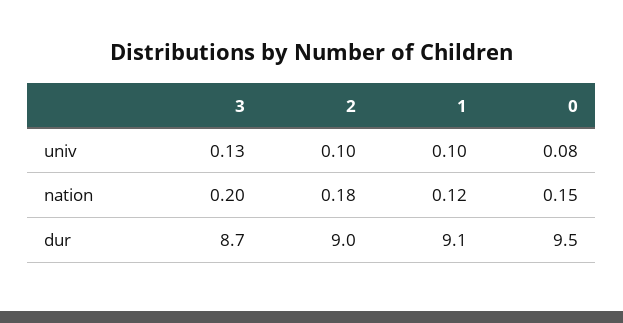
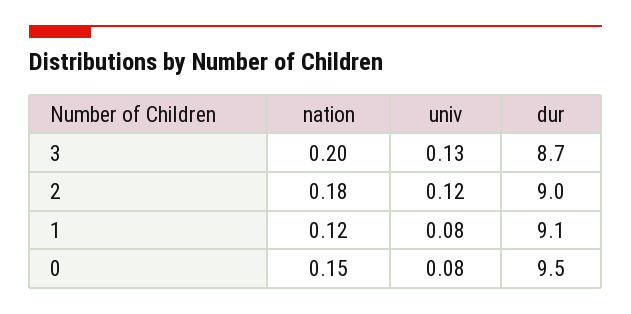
  {
    "3": {
      "univ": 0.13,
      "nation": 0.2,
      "dur": 8.7
    },
    "2": {
-     "univ": 0.1,
+     "univ": 0.12,
      "nation": 0.18,
      "dur": 9
    },
    "1": {
-     "univ": 0.1,
+     "univ": 0.08,
      "nation": 0.12,
      "dur": 9.1
    },
    "0": {
      "univ": 0.08,
      "nation": 0.15,
      "dur": 9.5
    }
  }

